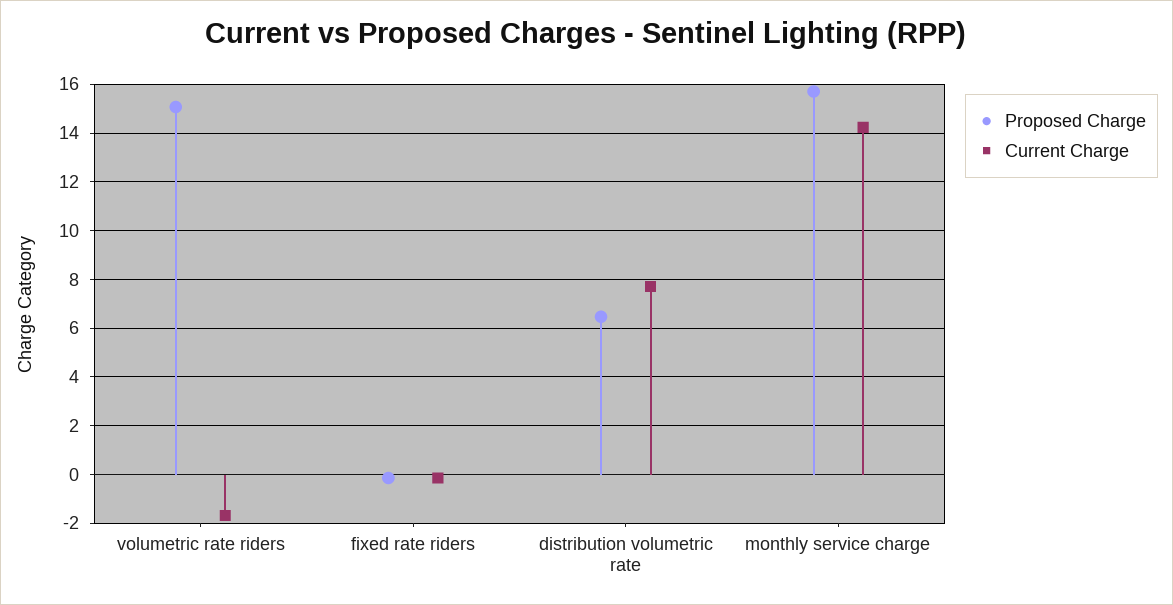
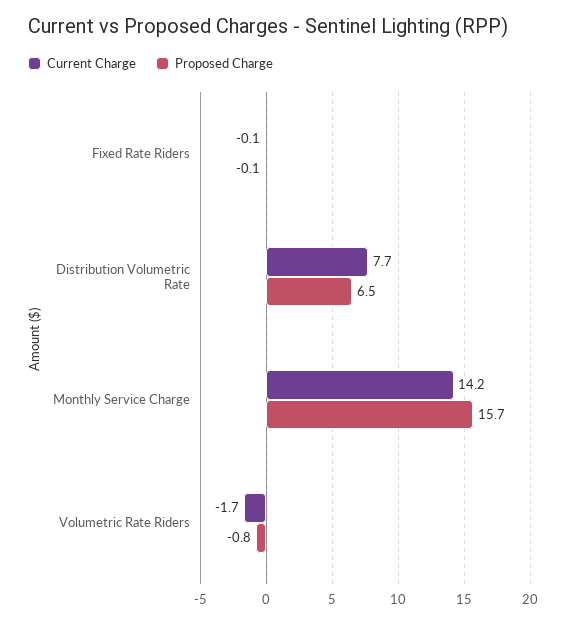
  {
    "Proposed Charge": {
-     "volumetric rate riders": 15,
+     "volumetric rate riders": -0.8,
      "fixed rate riders": -0.1,
      "distribution volumetric rate": 6.5,
      "monthly service charge": 15.7
    },
    "Current Charge": {
      "volumetric rate riders": -1.7,
      "fixed rate riders": -0.1,
      "distribution volumetric rate": 7.7,
      "monthly service charge": 14.2
    }
  }

